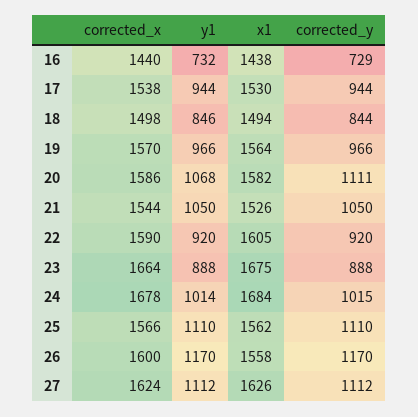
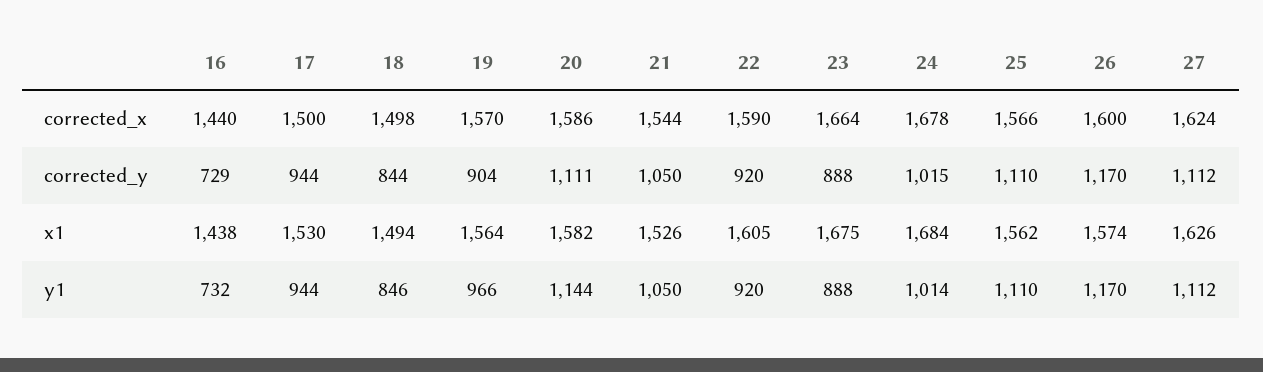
  {
    "corrected_x": {
      "16": 1440,
-     "17": 1538,
+     "17": 1500,
      "18": 1498,
      "19": 1570,
      "20": 1586,
      "21": 1544,
      "22": 1590,
      "23": 1664,
      "24": 1678,
      "25": 1566,
      "26": 1600,
      "27": 1624
    },
    "y1": {
      "16": 732,
      "17": 944,
      "18": 846,
      "19": 966,
-     "20": 1068,
+     "20": 1144,
      "21": 1050,
      "22": 920,
      "23": 888,
      "24": 1014,
      "25": 1110,
      "26": 1170,
      "27": 1112
    },
    "x1": {
      "16": 1438,
      "17": 1530,
      "18": 1494,
      "19": 1564,
      "20": 1582,
      "21": 1526,
      "22": 1605,
      "23": 1675,
      "24": 1684,
      "25": 1562,
-     "26": 1558,
+     "26": 1574,
      "27": 1626
    },
    "corrected_y": {
      "16": 729,
      "17": 944,
      "18": 844,
-     "19": 966,
+     "19": 904,
      "20": 1111,
      "21": 1050,
      "22": 920,
      "23": 888,
      "24": 1015,
      "25": 1110,
      "26": 1170,
      "27": 1112
    }
  }

